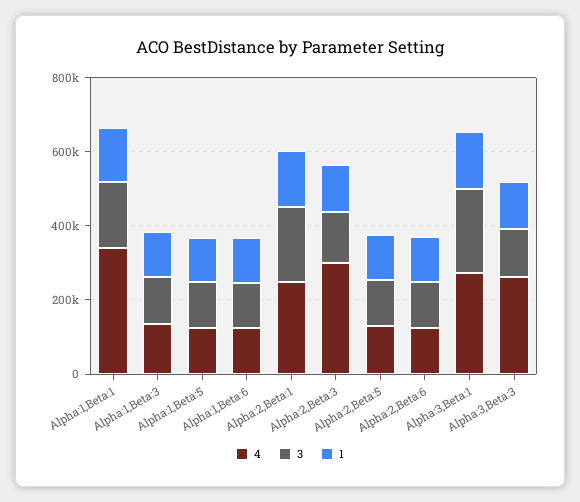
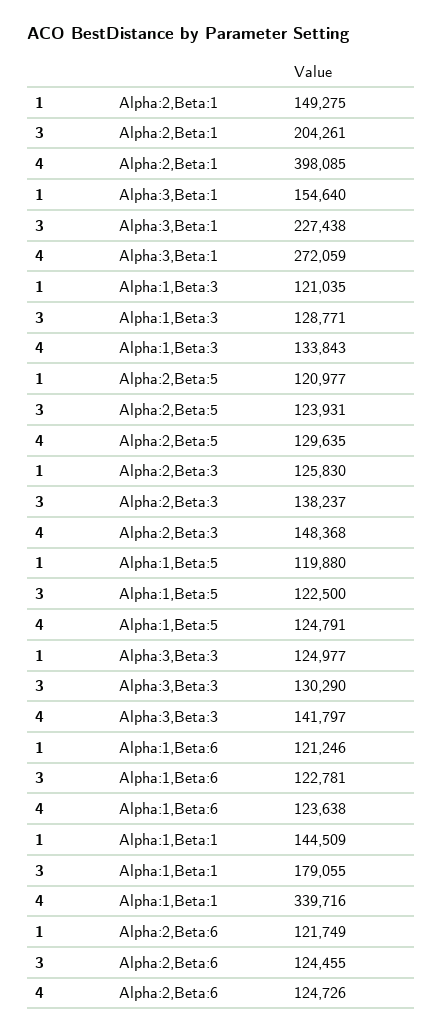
  {
    "4": {
      "Alpha:1,Beta:1": 339716,
      "Alpha:1,Beta:3": 133843,
      "Alpha:1,Beta:5": 124791,
      "Alpha:1,Beta:6": 123638,
-     "Alpha:2,Beta:1": 250000,
+     "Alpha:2,Beta:1": 398085,
-     "Alpha:2,Beta:3": 300000,
+     "Alpha:2,Beta:3": 148368,
      "Alpha:2,Beta:5": 129635,
      "Alpha:2,Beta:6": 124726,
      "Alpha:3,Beta:1": 272059,
-     "Alpha:3,Beta:3": 250000
+     "Alpha:3,Beta:3": 141797
    },
    "3": {
      "Alpha:1,Beta:1": 179055,
      "Alpha:1,Beta:3": 128771,
      "Alpha:1,Beta:5": 122500,
      "Alpha:1,Beta:6": 122781,
      "Alpha:2,Beta:1": 204261,
      "Alpha:2,Beta:3": 138237,
      "Alpha:2,Beta:5": 123931,
      "Alpha:2,Beta:6": 124455,
      "Alpha:3,Beta:1": 227438,
      "Alpha:3,Beta:3": 130290
    },
    "1": {
      "Alpha:1,Beta:1": 144509,
      "Alpha:1,Beta:3": 121035,
      "Alpha:1,Beta:5": 119880,
      "Alpha:1,Beta:6": 121246,
      "Alpha:2,Beta:1": 149275,
      "Alpha:2,Beta:3": 125830,
      "Alpha:2,Beta:5": 120977,
      "Alpha:2,Beta:6": 121749,
      "Alpha:3,Beta:1": 154640,
      "Alpha:3,Beta:3": 124977
    }
  }

